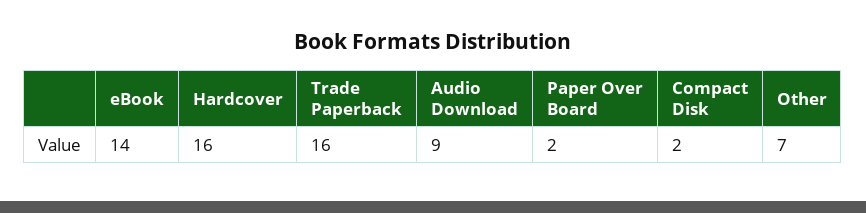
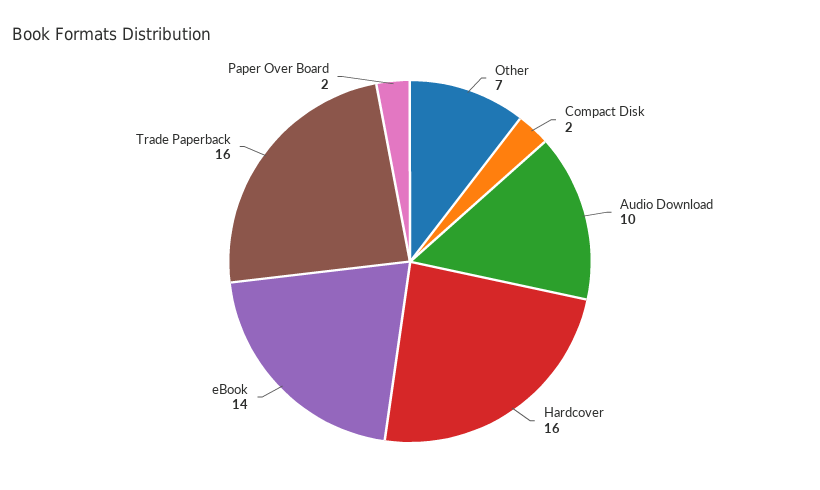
  {
    "eBook": 14,
    "Hardcover": 16,
    "Trade Paperback": 16,
-   "Audio Download": 9,
+   "Audio Download": 10,
    "Paper Over Board": 2,
    "Compact Disk": 2,
    "Other": 7
  }

